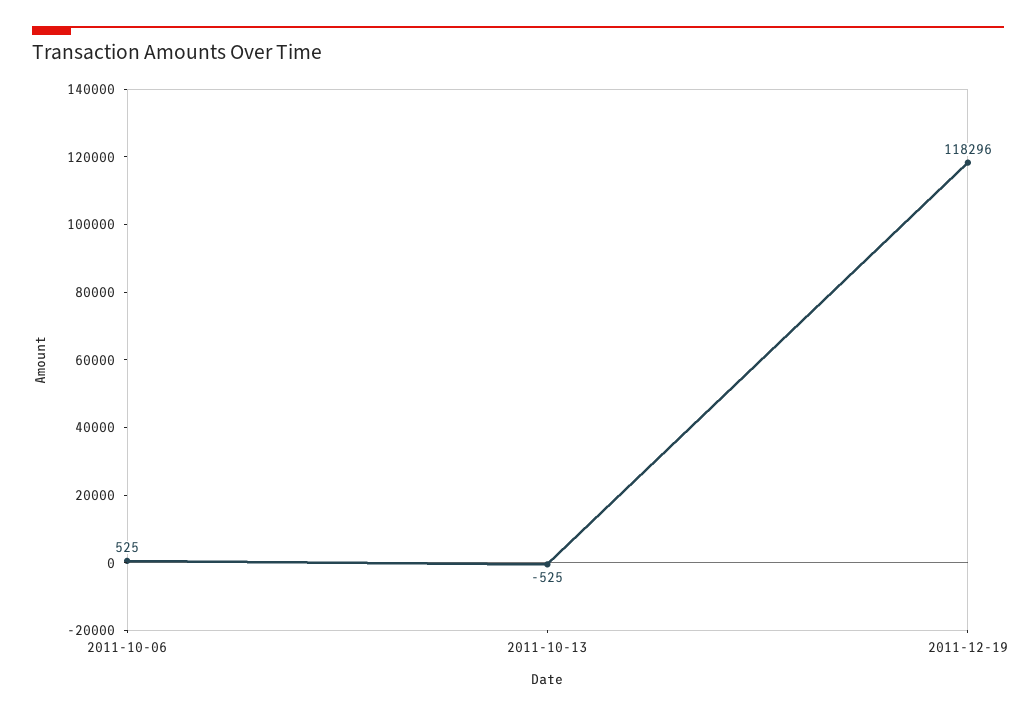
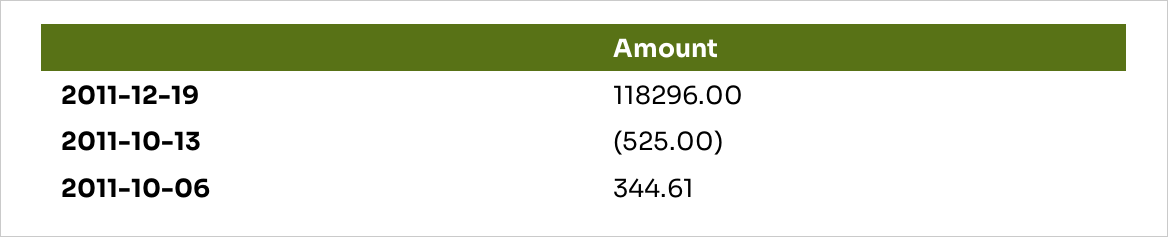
  {
-   "2011-10-06": 525,
+   "2011-10-06": 344.61,
    "2011-10-13": -525,
    "2011-12-19": 118296
  }

